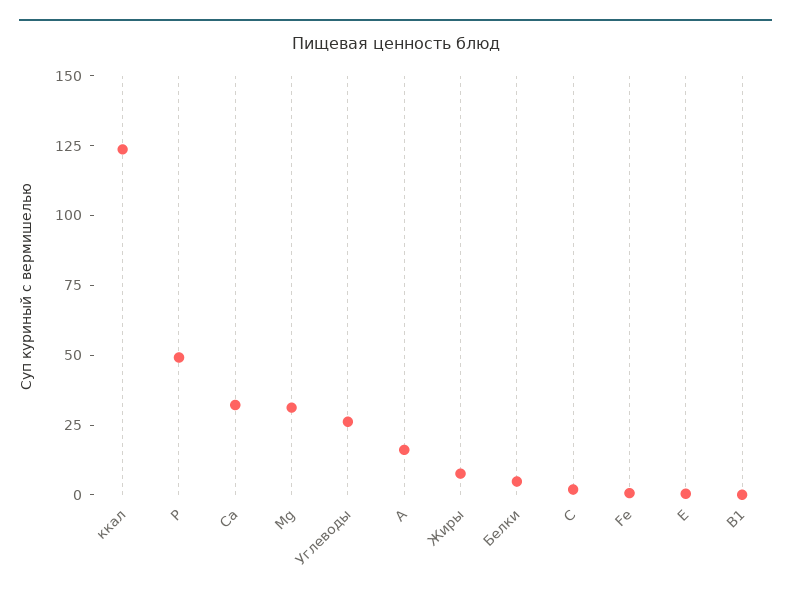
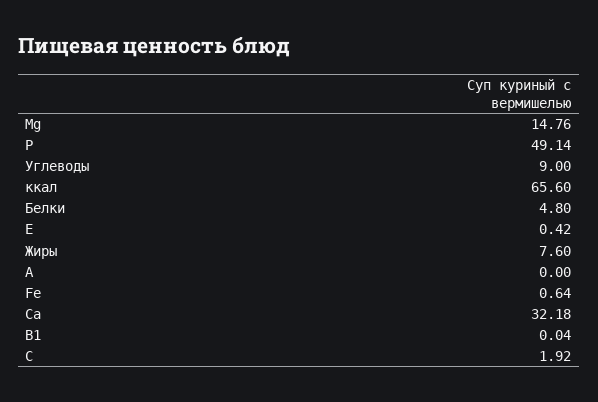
  {
-   "ккал": 125,
+   "ккал": 65.6,
    "P": 49.14,
    "Ca": 32.18,
-   "Mg": 30,
+   "Mg": 14.76,
-   "Углеводы": 25,
+   "Углеводы": 9,
-   "A": 15,
+   "A": 0,
    "Жиры": 7.6,
    "Белки": 4.8,
    "C": 1.92,
    "Fe": 0.64,
    "E": 0.42,
    "B1": 0.04
  }

